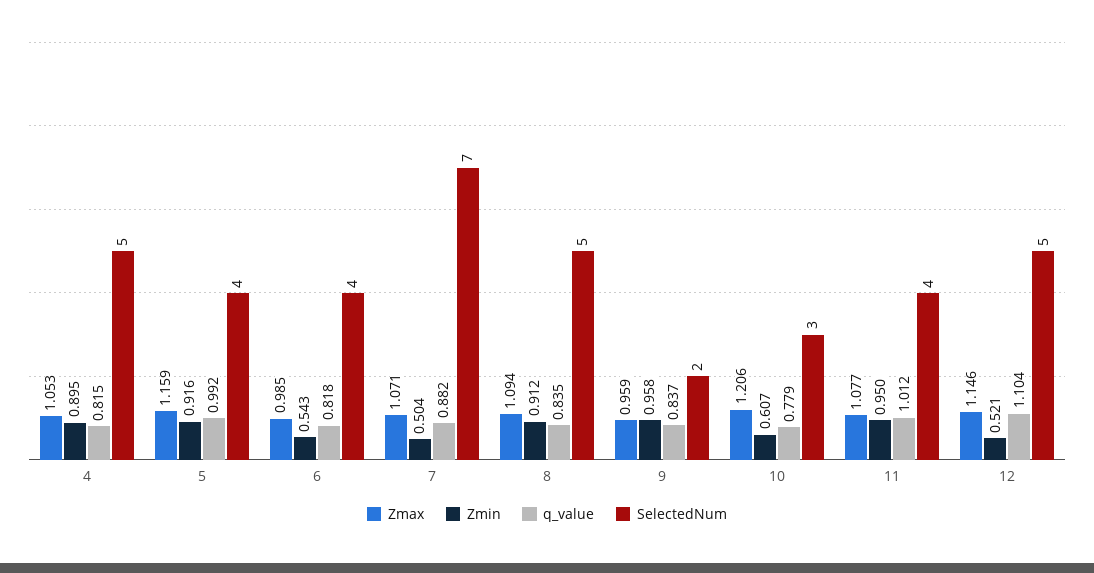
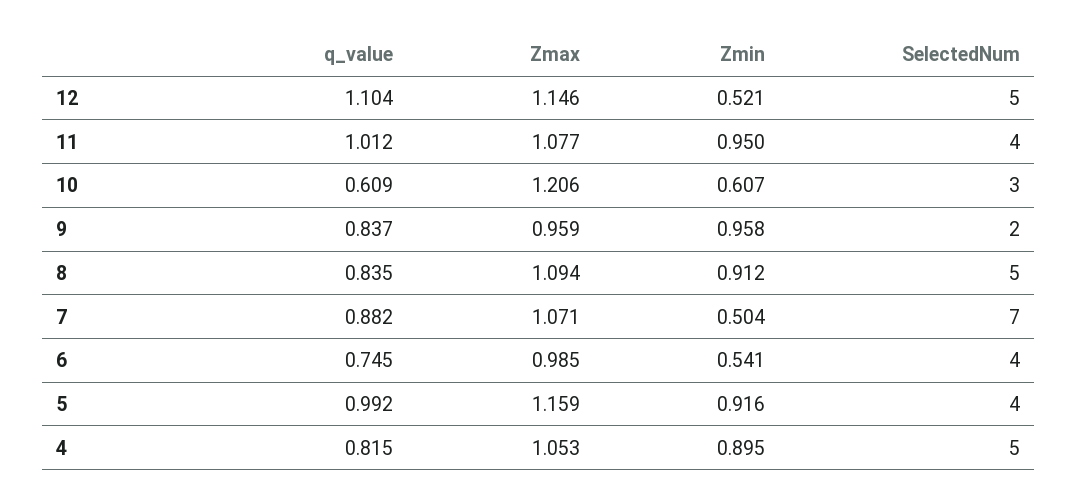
  {
    "Zmax": {
      "4": 1.053,
      "5": 1.159,
      "6": 0.985,
      "7": 1.071,
      "8": 1.094,
      "9": 0.959,
      "10": 1.206,
      "11": 1.077,
      "12": 1.146
    },
    "Zmin": {
      "4": 0.895,
      "5": 0.916,
-     "6": 0.543,
+     "6": 0.541,
      "7": 0.504,
      "8": 0.912,
      "9": 0.958,
      "10": 0.607,
      "11": 0.95,
      "12": 0.521
    },
    "q_value": {
      "4": 0.815,
      "5": 0.992,
-     "6": 0.818,
+     "6": 0.745,
      "7": 0.882,
      "8": 0.835,
      "9": 0.837,
-     "10": 0.779,
+     "10": 0.609,
      "11": 1.012,
      "12": 1.104
    },
    "SelectedNum": {
      "4": 5,
      "5": 4,
      "6": 4,
      "7": 7,
      "8": 5,
      "9": 2,
      "10": 3,
      "11": 4,
      "12": 5
    }
  }

